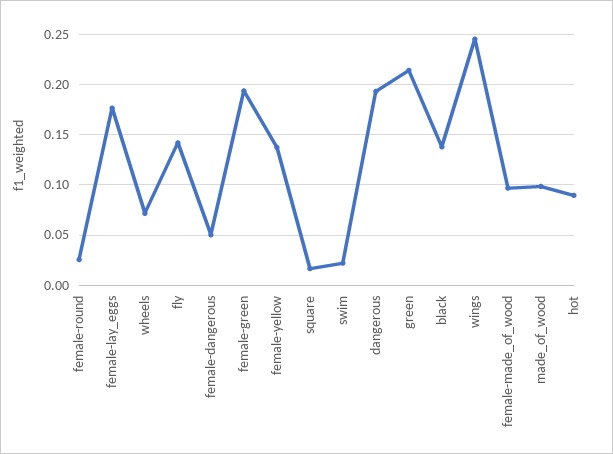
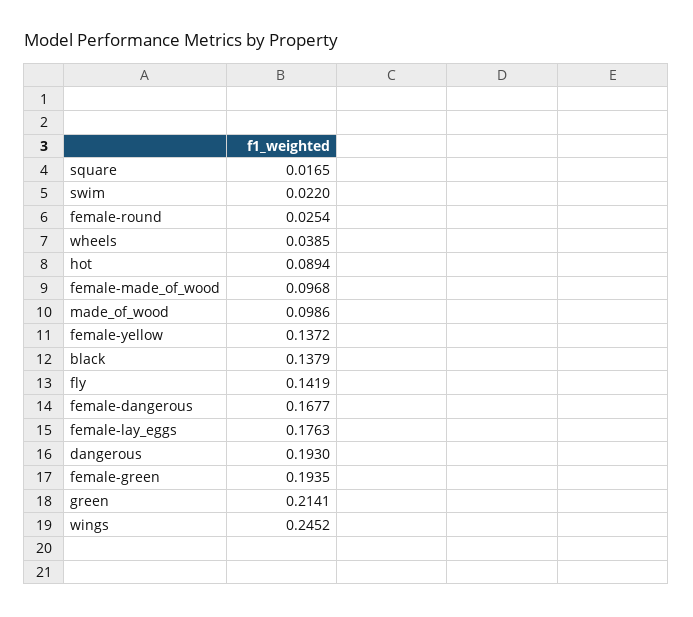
  {
    "female-round": 0.0254,
    "female-lay_eggs": 0.1763,
-   "wheels": 0.07,
+   "wheels": 0.0385,
    "fly": 0.1419,
-   "female-dangerous": 0.05,
+   "female-dangerous": 0.1677,
    "female-green": 0.1935,
    "female-yellow": 0.1372,
    "square": 0.0165,
    "swim": 0.022,
    "dangerous": 0.193,
    "green": 0.2141,
    "black": 0.1379,
    "wings": 0.2452,
    "female-made_of_wood": 0.0968,
    "made_of_wood": 0.0986,
    "hot": 0.0894
  }

